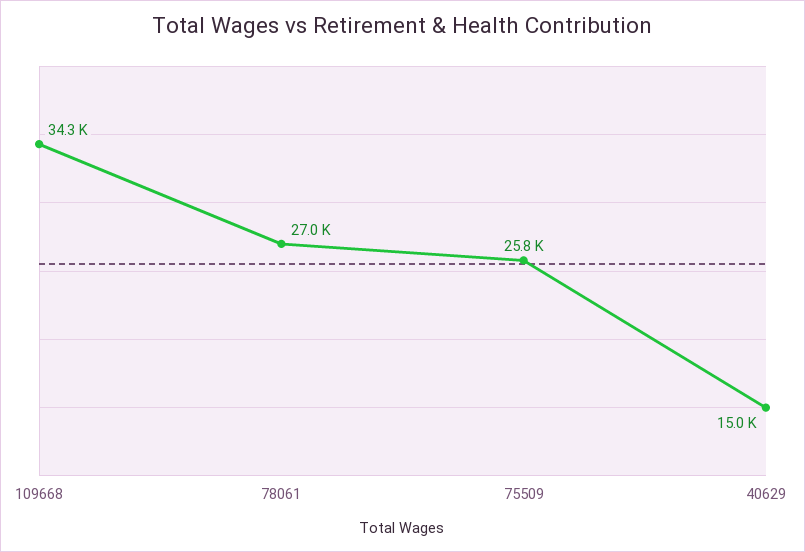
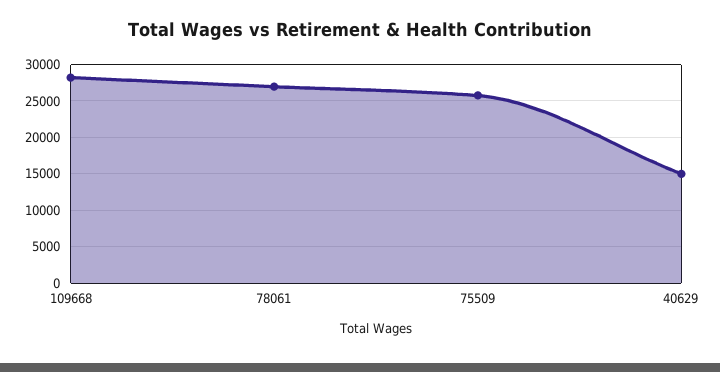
  {
-   "109668": 34300,
+   "109668": 28000,
    "78061": 27000,
    "75509": 25800,
    "40629": 15000
  }

